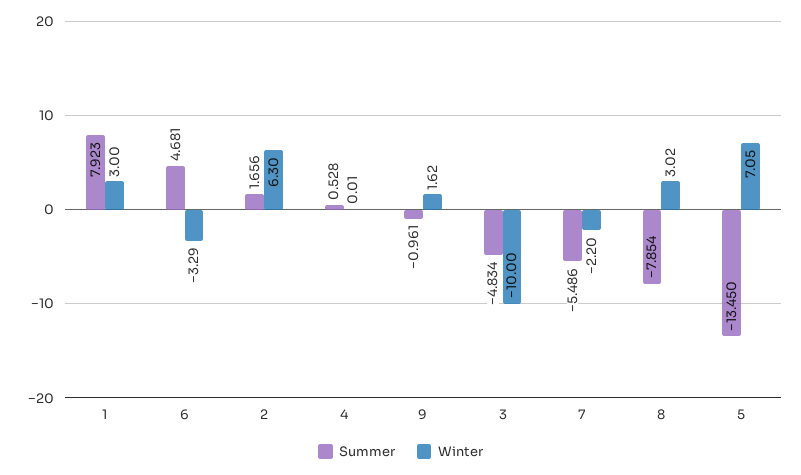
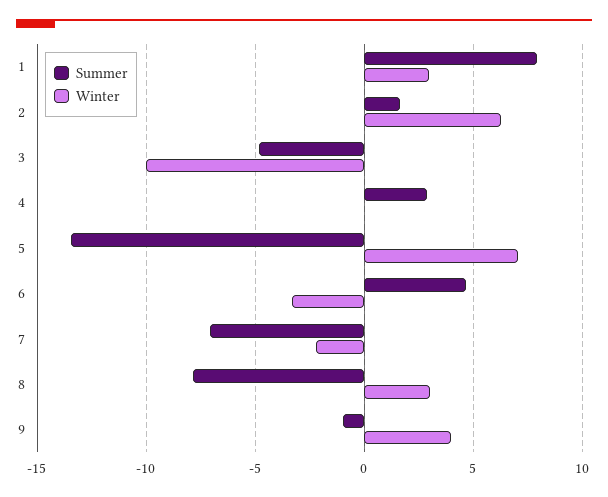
  {
    "Summer": {
      "1": 7.923,
      "6": 4.681,
      "2": 1.656,
-     "4": 0.528,
+     "4": 3,
      "9": -0.961,
      "3": -4.834,
-     "7": -5.486,
+     "7": -7,
      "8": -7.854,
      "5": -13.45
    },
    "Winter": {
      "1": 3,
      "6": -3.29,
      "2": 6.3,
      "4": 0.01,
-     "9": 1.62,
+     "9": 4,
      "3": -10,
      "7": -2.2,
      "8": 3.02,
      "5": 7.05
    }
  }

